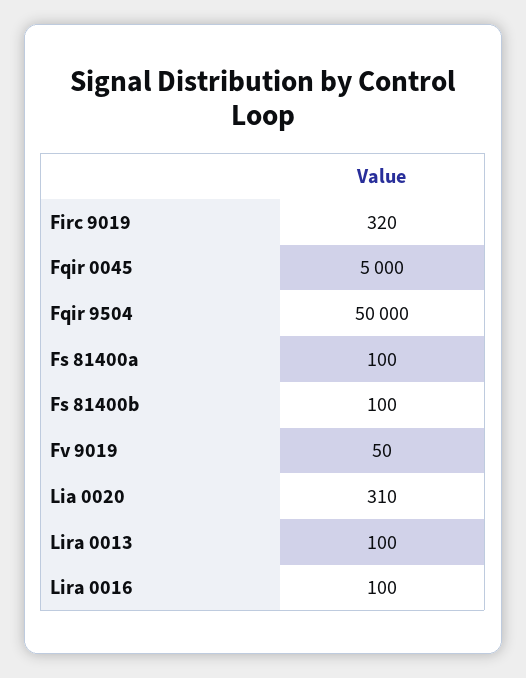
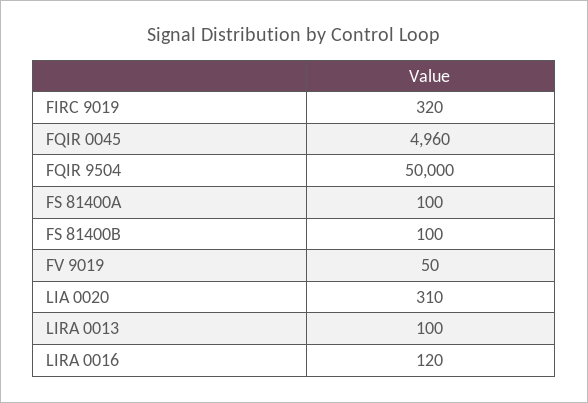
  {
    "Firc 9019": 320,
-   "Fqir 0045": 5000,
+   "Fqir 0045": 4960,
    "Fqir 9504": 50000,
    "Fs 81400a": 100,
    "Fs 81400b": 100,
    "Fv 9019": 50,
    "Lia 0020": 310,
    "Lira 0013": 100,
-   "Lira 0016": 100
+   "Lira 0016": 120
  }

